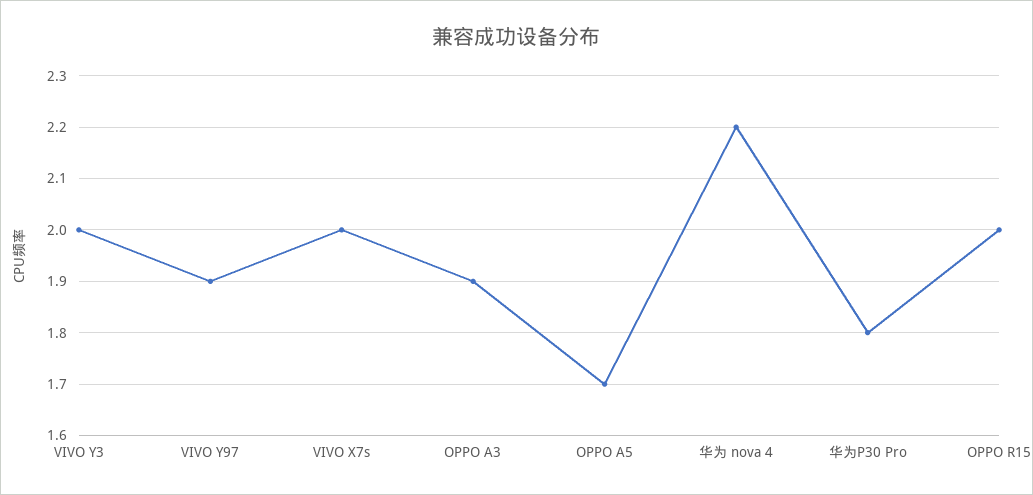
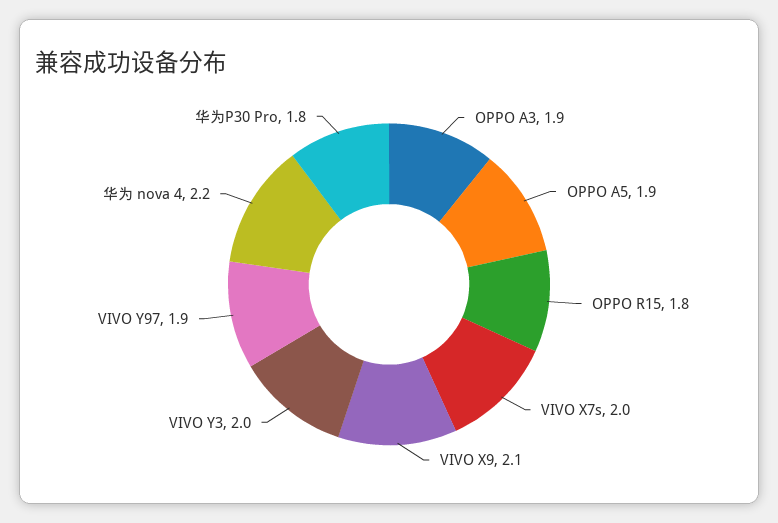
  {
    "VIVO Y3": 2,
    "VIVO Y97": 1.9,
    "VIVO X7s": 2,
    "OPPO A3": 1.9,
-   "OPPO A5": 1.7,
+   "OPPO A5": 1.9,
    "华为 nova 4": 2.2,
    "华为P30 Pro": 1.8,
-   "OPPO R15": 2
+   "OPPO R15": 1.8,
+   "VIVO X9": 2.1
  }

